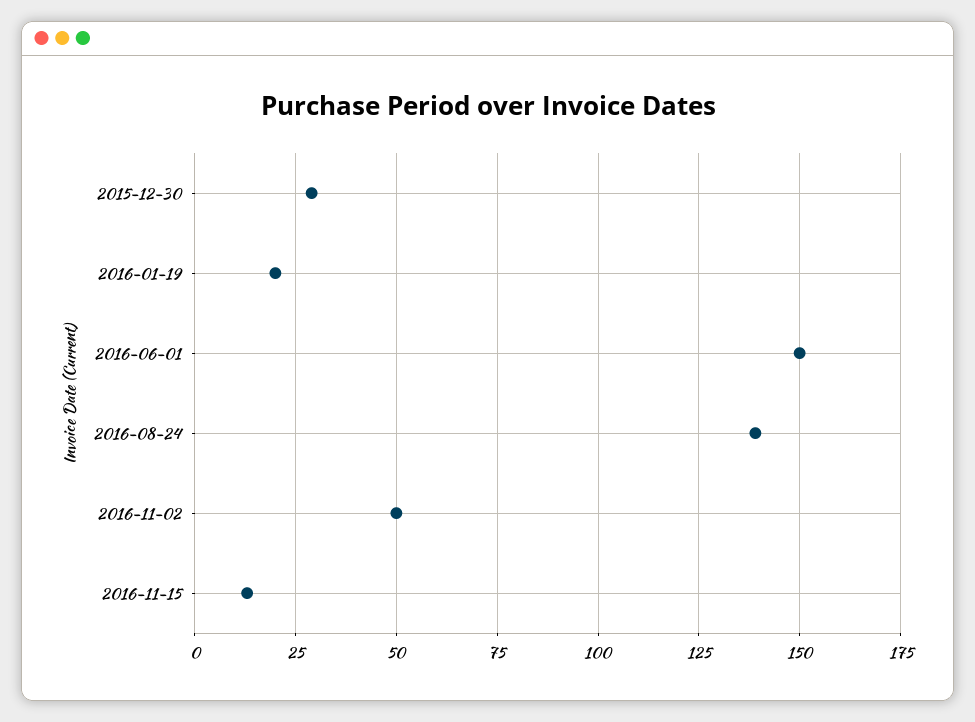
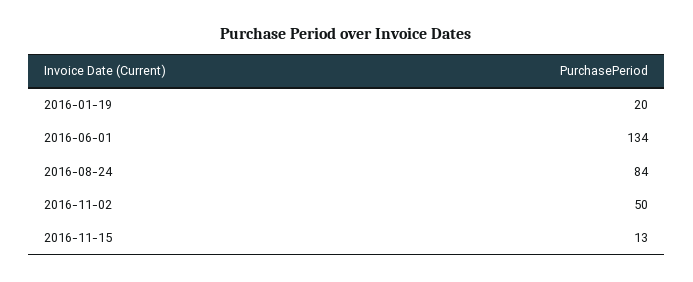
  {
-   "2015-12-30": 30,
    "2016-01-19": 20,
-   "2016-06-01": 150,
+   "2016-06-01": 134,
-   "2016-08-24": 140,
+   "2016-08-24": 84,
    "2016-11-02": 50,
    "2016-11-15": 13
  }

